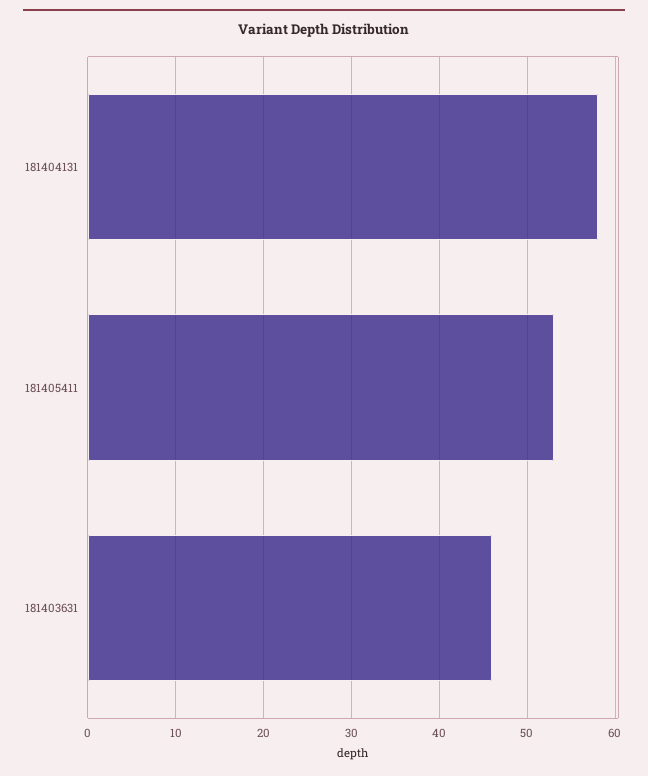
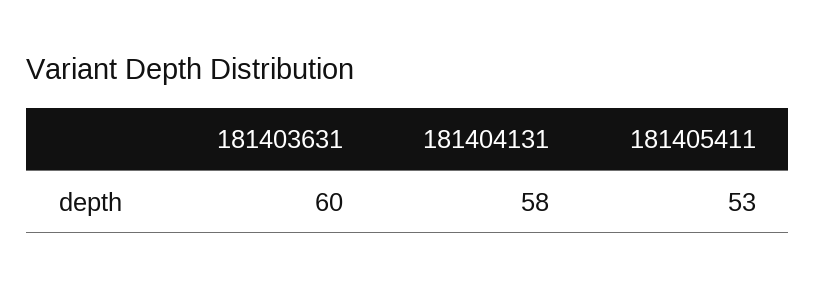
  {
    "181404131": 58,
    "181405411": 53,
-   "181403631": 46
+   "181403631": 60
  }

